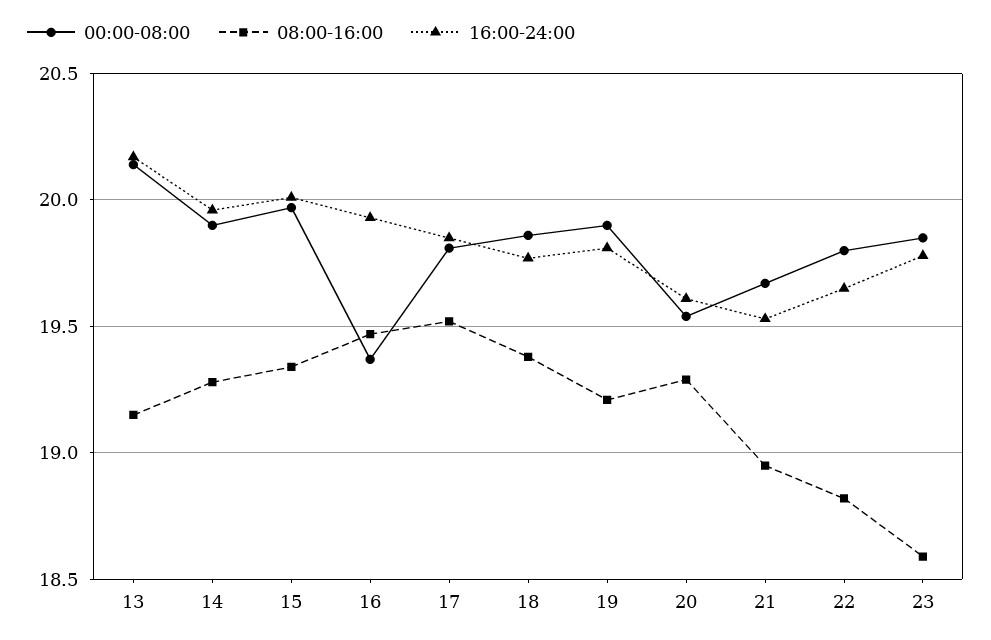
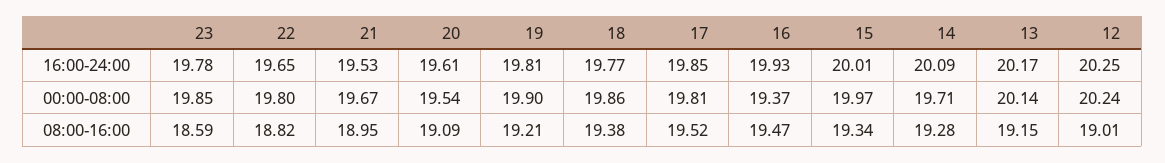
  {
    "00:00-08:00": {
      "13": 20.14,
-     "14": 19.9,
+     "14": 19.71,
      "15": 19.97,
      "16": 19.37,
      "17": 19.81,
      "18": 19.86,
      "19": 19.9,
      "20": 19.54,
      "21": 19.67,
      "22": 19.8,
-     "23": 19.85
+     "23": 19.85,
+     "12": 20.24
    },
    "08:00-16:00": {
      "13": 19.15,
      "14": 19.28,
      "15": 19.34,
      "16": 19.47,
      "17": 19.52,
      "18": 19.38,
      "19": 19.21,
-     "20": 19.3,
+     "20": 19.09,
      "21": 18.95,
      "22": 18.82,
-     "23": 18.59
+     "23": 18.59,
+     "12": 19.01
    },
    "16:00-24:00": {
      "13": 20.17,
-     "14": 19.95,
+     "14": 20.09,
      "15": 20.01,
      "16": 19.93,
      "17": 19.85,
      "18": 19.77,
      "19": 19.81,
      "20": 19.61,
      "21": 19.53,
      "22": 19.65,
-     "23": 19.78
+     "23": 19.78,
+     "12": 20.25
    }
  }

